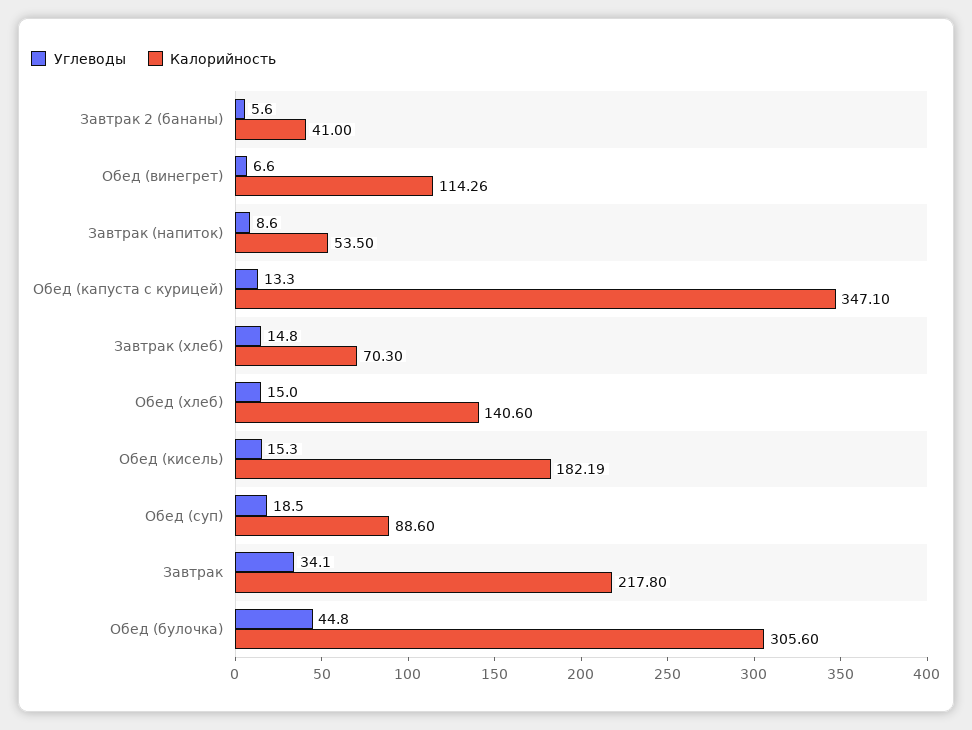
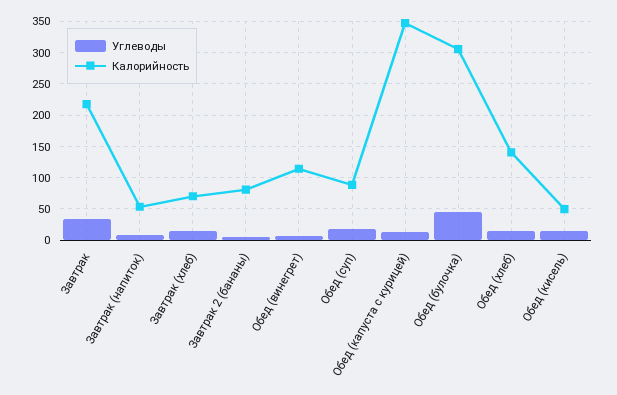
  {
    "Углеводы": {
      "Завтрак 2 (бананы)": 5.6,
      "Обед (винегрет)": 6.6,
      "Завтрак (напиток)": 8.6,
      "Обед (капуста с курицей)": 13.3,
      "Завтрак (хлеб)": 14.8,
      "Обед (хлеб)": 15,
      "Обед (кисель)": 15.3,
      "Обед (суп)": 18.5,
      "Завтрак": 34.1,
      "Обед (булочка)": 44.8
    },
    "Калорийность": {
-     "Завтрак 2 (бананы)": 41,
+     "Завтрак 2 (бананы)": 80,
      "Обед (винегрет)": 114.26,
      "Завтрак (напиток)": 53.5,
      "Обед (капуста с курицей)": 347.1,
      "Завтрак (хлеб)": 70.3,
      "Обед (хлеб)": 140.6,
-     "Обед (кисель)": 182.19,
+     "Обед (кисель)": 50,
      "Обед (суп)": 88.6,
      "Завтрак": 217.8,
      "Обед (булочка)": 305.6
    }
  }

